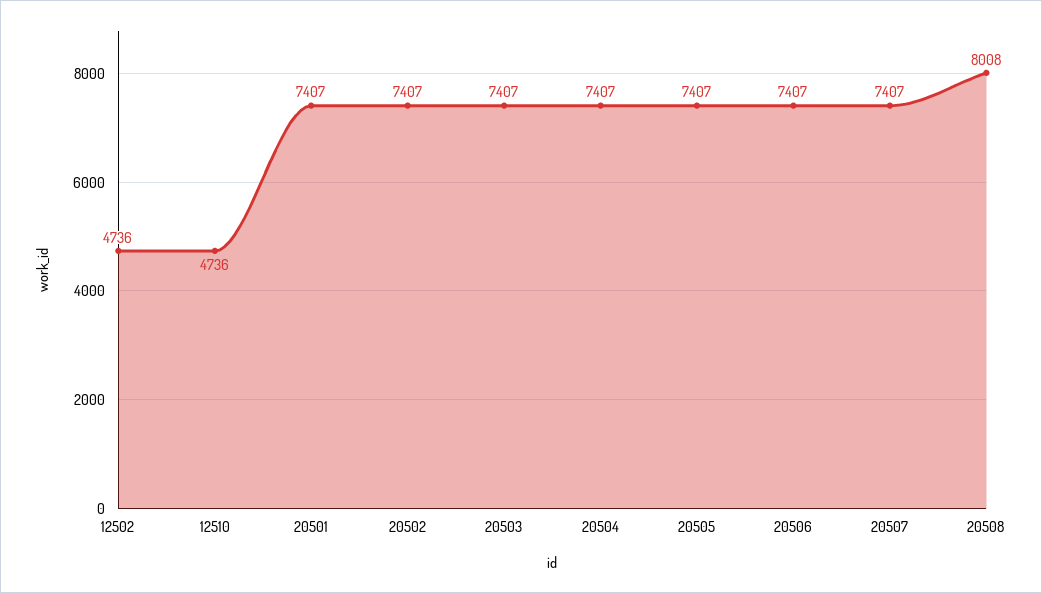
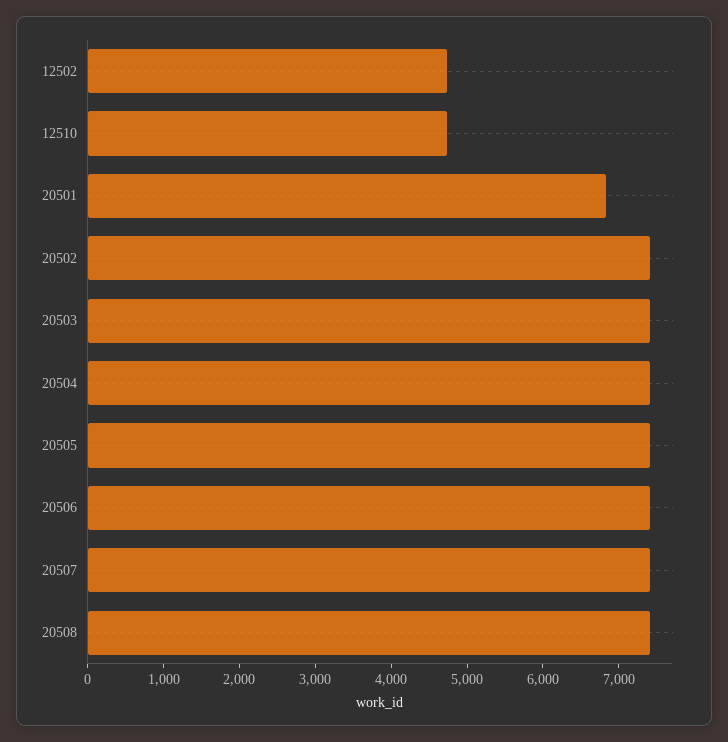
  {
    "12502": 4736,
    "12510": 4736,
-   "20501": 7407,
+   "20501": 6800,
    "20502": 7407,
    "20503": 7407,
    "20504": 7407,
    "20505": 7407,
    "20506": 7407,
    "20507": 7407,
-   "20508": 8008
+   "20508": 7400
  }

